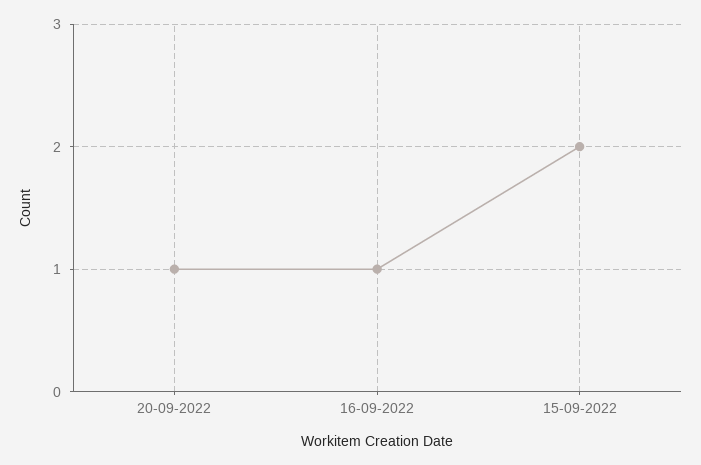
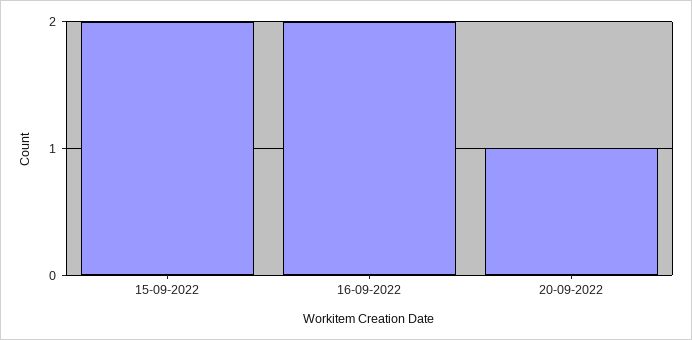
  {
    "20-09-2022": 1,
-   "16-09-2022": 1,
+   "16-09-2022": 2,
    "15-09-2022": 2
  }

